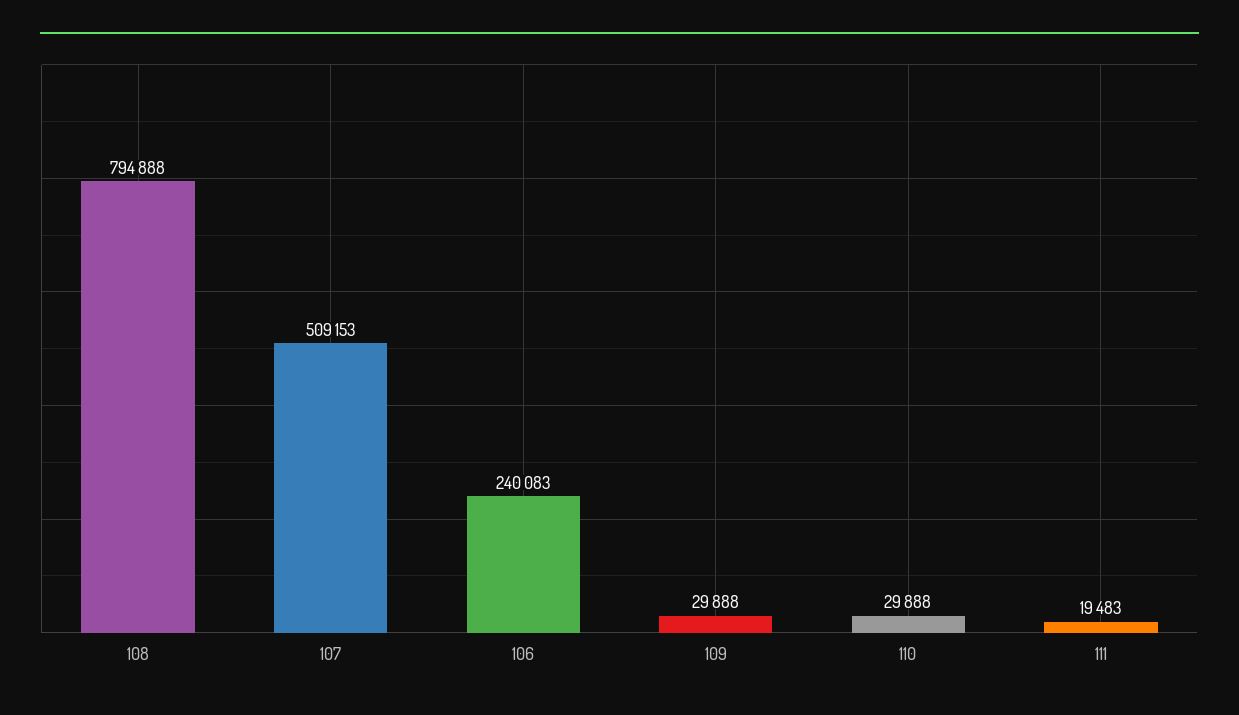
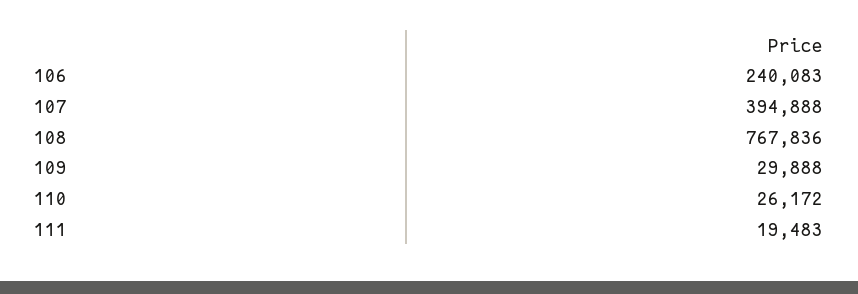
  {
-   "108": 794888,
+   "108": 767836,
-   "107": 509153,
+   "107": 394888,
    "106": 240083,
    "109": 29888,
-   "110": 29888,
+   "110": 26172,
    "111": 19483
  }

